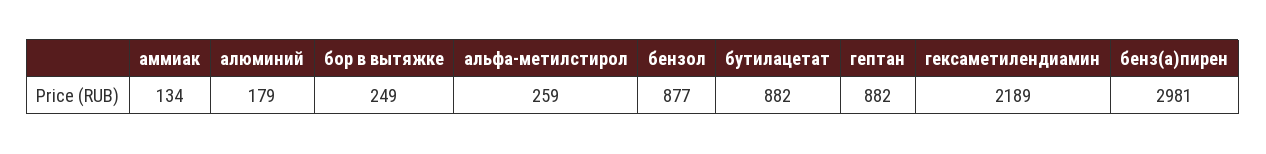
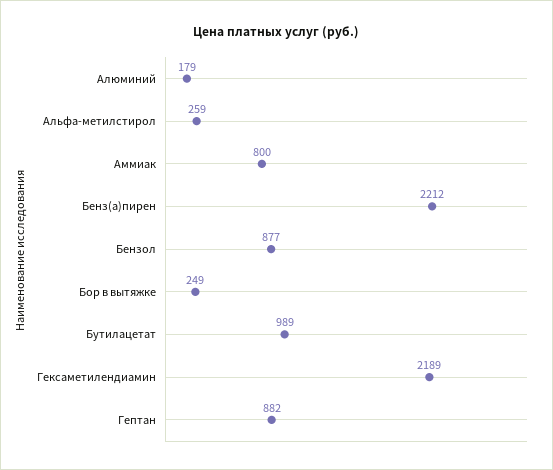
  {
-   "аммиак": 134,
+   "аммиак": 800,
    "алюминий": 179,
    "бор в вытяжке": 249,
    "альфа-метилстирол": 259,
    "бензол": 877,
-   "бутилацетат": 882,
+   "бутилацетат": 989,
    "гептан": 882,
    "гексаметилендиамин": 2189,
-   "бенз(а)пирен": 2981
+   "бенз(а)пирен": 2212
  }

